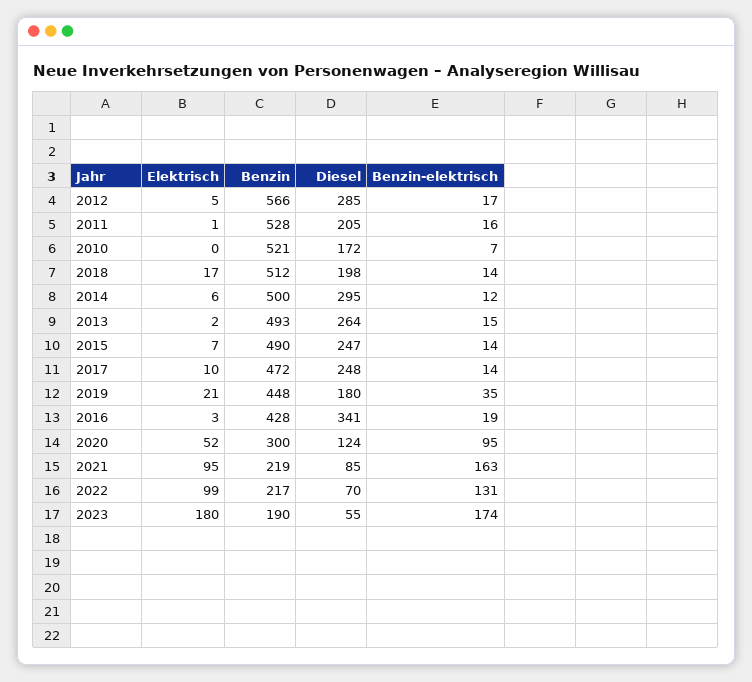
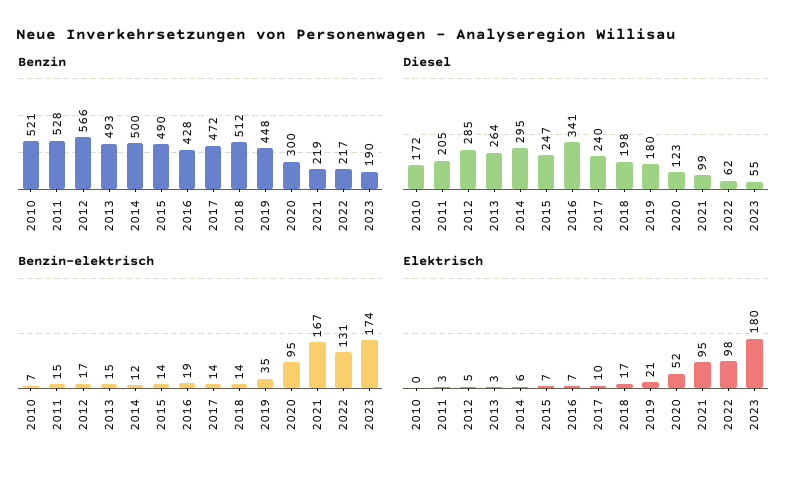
  {
    "Elektrisch": {
      "2012": 5,
-     "2011": 1,
+     "2011": 3,
      "2010": 0,
      "2018": 17,
      "2014": 6,
-     "2013": 2,
+     "2013": 3,
      "2015": 7,
      "2017": 10,
      "2019": 21,
-     "2016": 3,
+     "2016": 7,
      "2020": 52,
      "2021": 95,
-     "2022": 99,
+     "2022": 98,
      "2023": 180
    },
    "Benzin": {
      "2012": 566,
      "2011": 528,
      "2010": 521,
      "2018": 512,
      "2014": 500,
      "2013": 493,
      "2015": 490,
      "2017": 472,
      "2019": 448,
      "2016": 428,
      "2020": 300,
      "2021": 219,
      "2022": 217,
      "2023": 190
    },
    "Diesel": {
      "2012": 285,
      "2011": 205,
      "2010": 172,
      "2018": 198,
      "2014": 295,
      "2013": 264,
      "2015": 247,
-     "2017": 248,
+     "2017": 240,
      "2019": 180,
      "2016": 341,
-     "2020": 124,
+     "2020": 123,
-     "2021": 85,
+     "2021": 99,
-     "2022": 70,
+     "2022": 62,
      "2023": 55
    },
    "Benzin-elektrisch": {
      "2012": 17,
-     "2011": 16,
+     "2011": 15,
      "2010": 7,
      "2018": 14,
      "2014": 12,
      "2013": 15,
      "2015": 14,
      "2017": 14,
      "2019": 35,
      "2016": 19,
      "2020": 95,
-     "2021": 163,
+     "2021": 167,
      "2022": 131,
      "2023": 174
    }
  }

